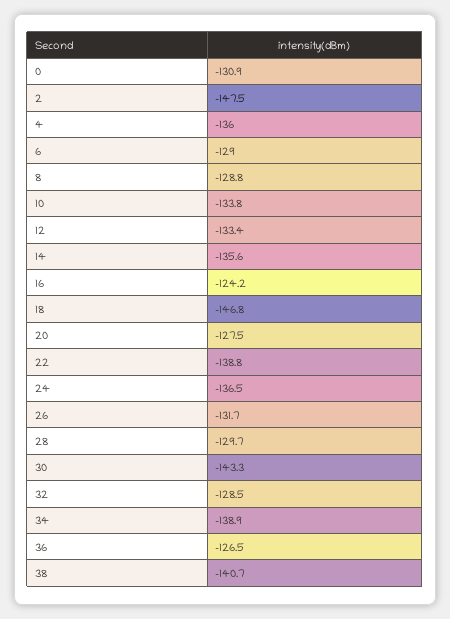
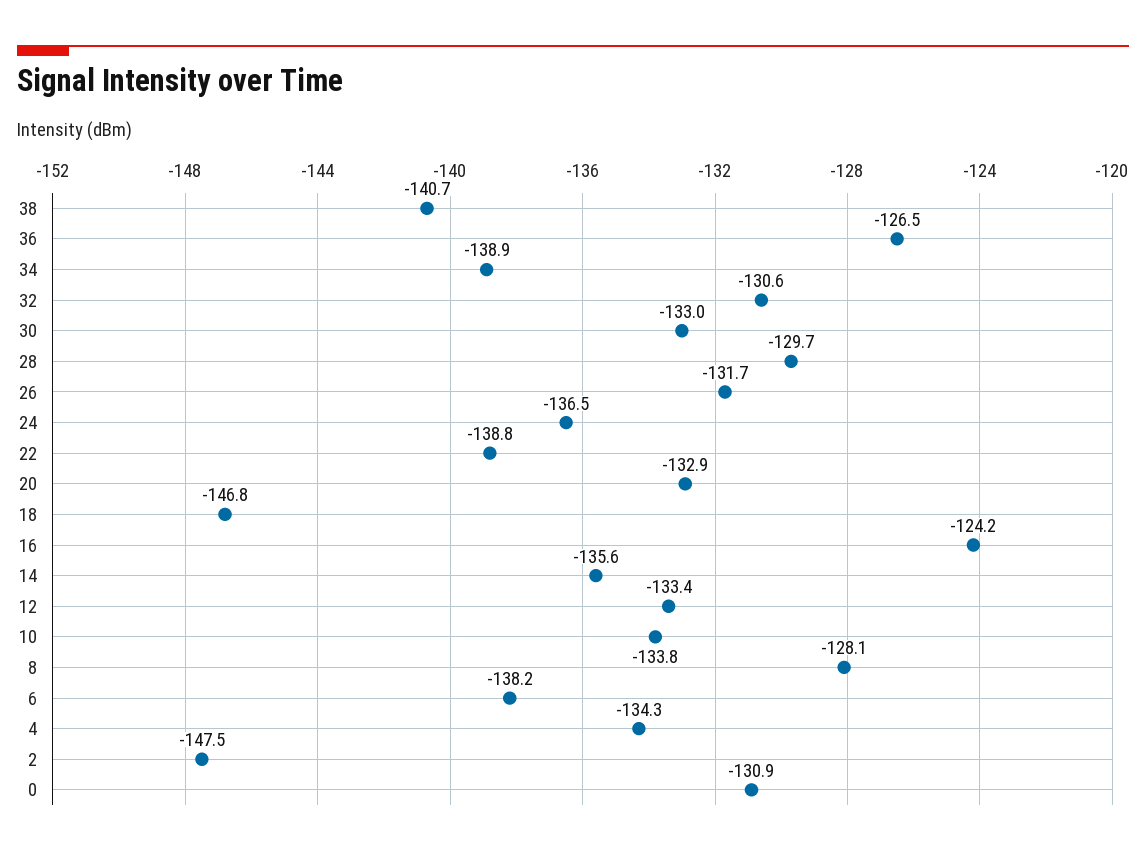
  {
    "0": -130.9,
    "2": -147.5,
-   "4": -136,
+   "4": -134.3,
-   "6": -129,
+   "6": -138.2,
-   "8": -128.8,
+   "8": -128.1,
    "10": -133.8,
    "12": -133.4,
    "14": -135.6,
    "16": -124.2,
    "18": -146.8,
-   "20": -127.5,
+   "20": -132.9,
    "22": -138.8,
    "24": -136.5,
    "26": -131.7,
    "28": -129.7,
-   "30": -143.3,
+   "30": -133,
-   "32": -128.5,
+   "32": -130.6,
    "34": -138.9,
    "36": -126.5,
    "38": -140.7
  }

